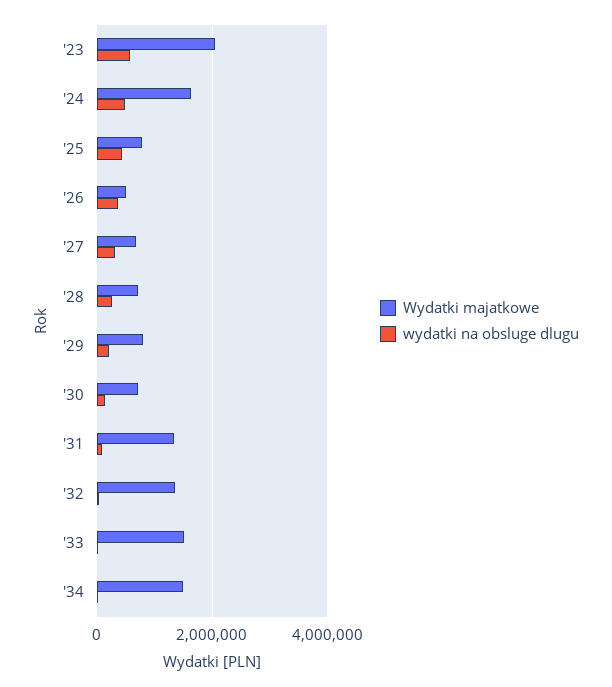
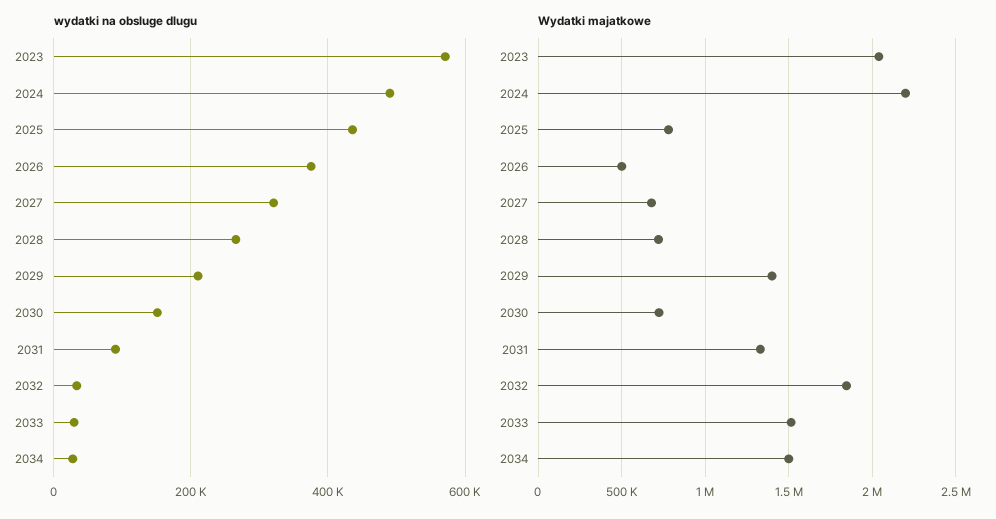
  {
    "Wydatki majatkowe": {
      "'23": 2050000,
-     "'24": 1600000,
+     "'24": 2200000,
      "'25": 800000,
      "'26": 500000,
      "'27": 700000,
      "'28": 700000,
-     "'29": 800000,
+     "'29": 1400000,
      "'30": 700000,
      "'31": 1350000,
-     "'32": 1400000,
+     "'32": 1850000,
      "'33": 1500000,
      "'34": 1500000
    },
    "wydatki na obsluge dlugu": {
      "'23": 580000,
      "'24": 500000,
      "'25": 440000,
      "'26": 380000,
      "'27": 320000,
      "'28": 260000,
      "'29": 220000,
      "'30": 160000,
      "'31": 100000,
      "'32": 40000,
      "'33": 40000,
      "'34": 20000
    }
  }

